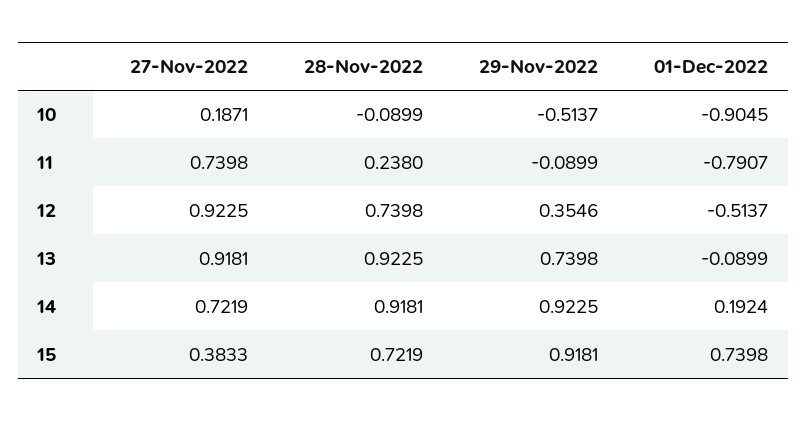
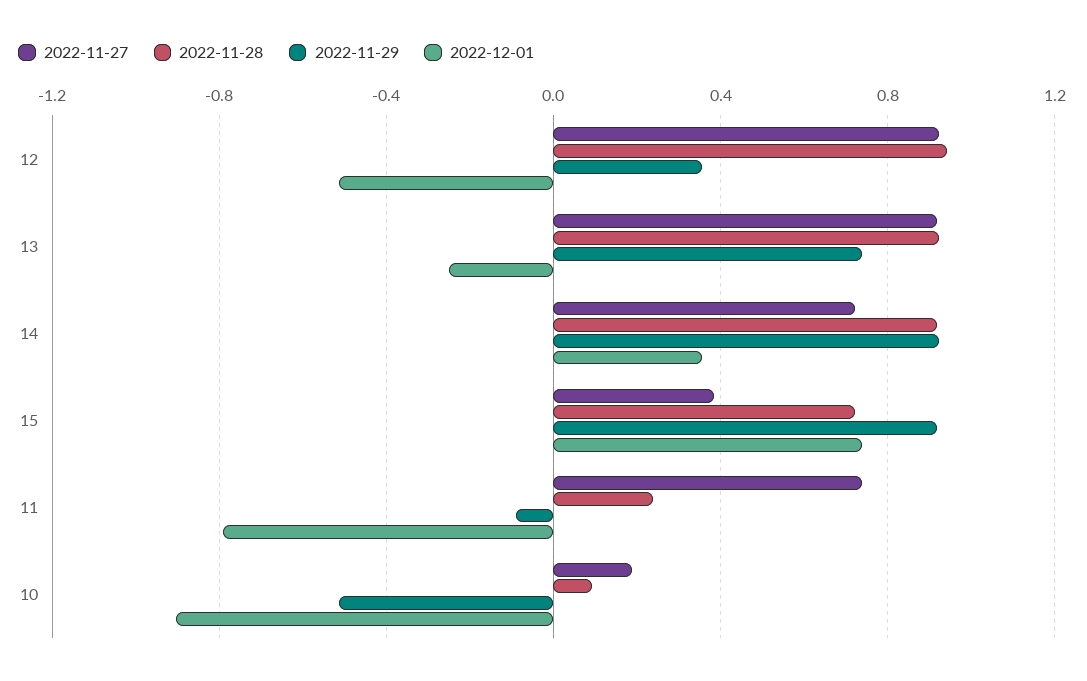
  {
    "27-Nov-2022": {
      "10": 0.1871,
      "11": 0.7398,
      "12": 0.9225,
      "13": 0.9181,
      "14": 0.7219,
      "15": 0.3833
    },
    "28-Nov-2022": {
-     "10": -0.0899,
+     "10": 0.1,
      "11": 0.238,
-     "12": 0.7398,
+     "12": 0.95,
      "13": 0.9225,
      "14": 0.9181,
      "15": 0.7219
    },
    "29-Nov-2022": {
      "10": -0.5137,
      "11": -0.0899,
      "12": 0.3546,
      "13": 0.7398,
      "14": 0.9225,
      "15": 0.9181
    },
    "01-Dec-2022": {
      "10": -0.9045,
      "11": -0.7907,
      "12": -0.5137,
-     "13": -0.0899,
+     "13": -0.25,
-     "14": 0.1924,
+     "14": 0.35,
      "15": 0.7398
    }
  }

